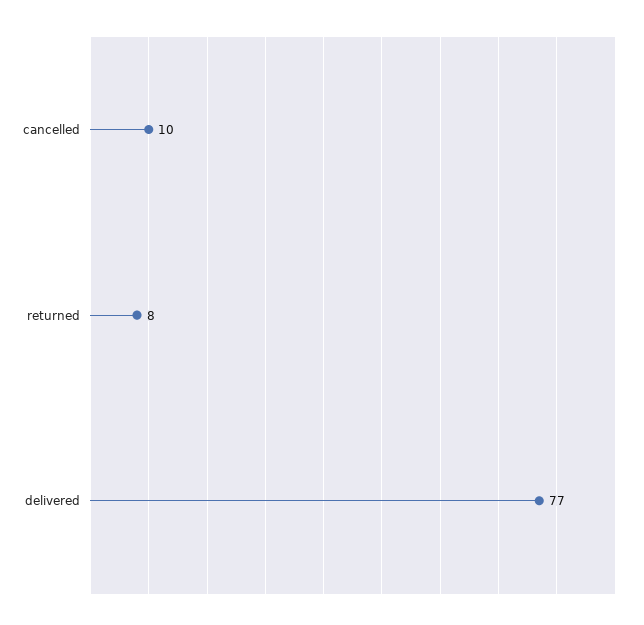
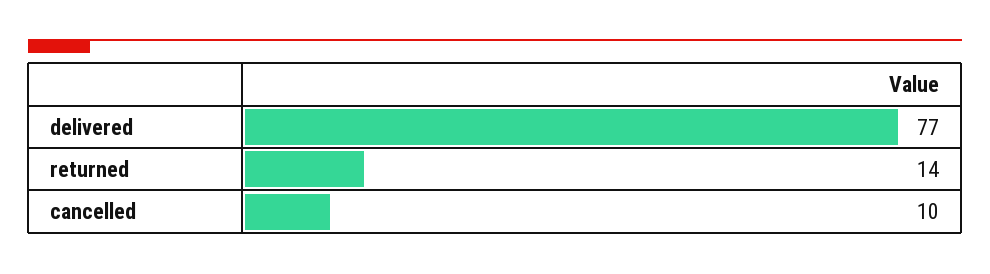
  {
    "cancelled": 10,
-   "returned": 8,
+   "returned": 14,
    "delivered": 77
  }

